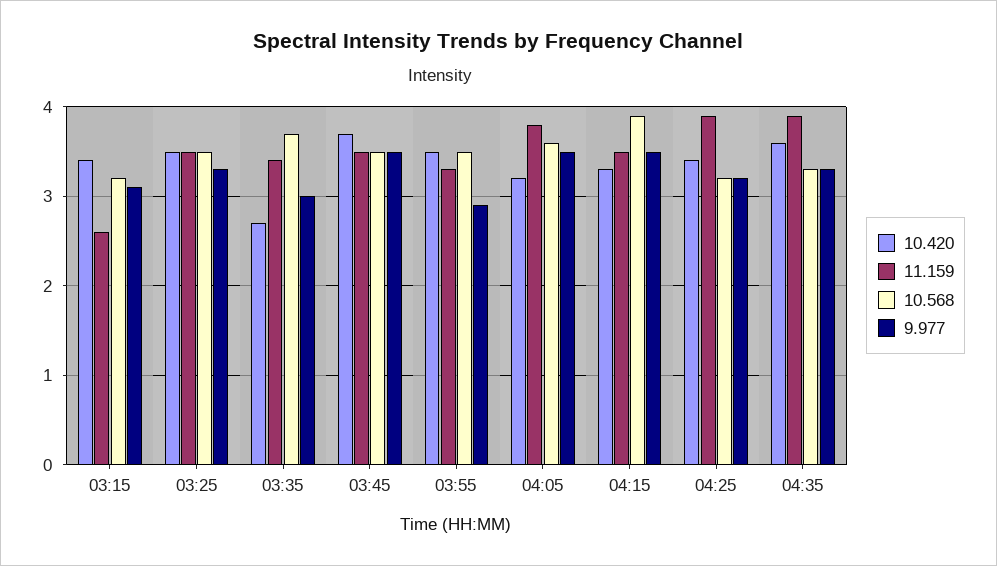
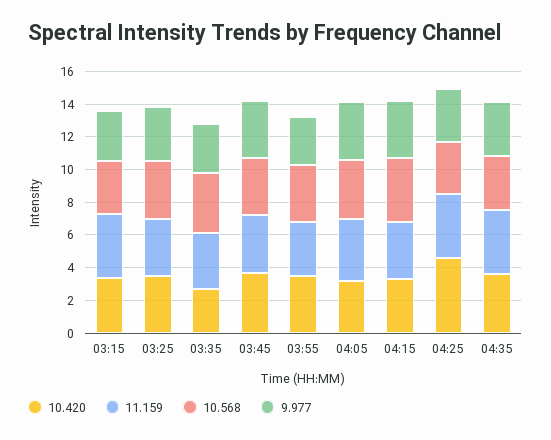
  {
    "10.420": {
      "03:15": 3.4,
      "03:25": 3.5,
      "03:35": 2.7,
      "03:45": 3.7,
      "03:55": 3.5,
      "04:05": 3.2,
      "04:15": 3.3,
-     "04:25": 3.4,
+     "04:25": 4.5,
      "04:35": 3.6
    },
    "11.159": {
-     "03:15": 2.6,
+     "03:15": 4,
      "03:25": 3.5,
      "03:35": 3.4,
      "03:45": 3.5,
      "03:55": 3.3,
      "04:05": 3.8,
      "04:15": 3.5,
      "04:25": 3.9,
      "04:35": 3.9
    },
    "10.568": {
      "03:15": 3.2,
      "03:25": 3.5,
      "03:35": 3.7,
      "03:45": 3.5,
      "03:55": 3.5,
      "04:05": 3.6,
      "04:15": 3.9,
      "04:25": 3.2,
      "04:35": 3.3
    },
    "9.977": {
      "03:15": 3.1,
      "03:25": 3.3,
      "03:35": 3,
      "03:45": 3.5,
      "03:55": 2.9,
      "04:05": 3.5,
      "04:15": 3.5,
      "04:25": 3.2,
      "04:35": 3.3
    }
  }

